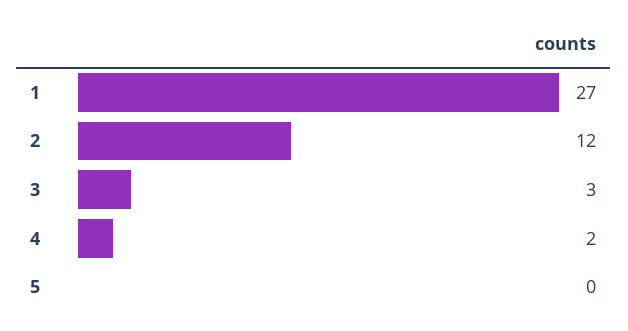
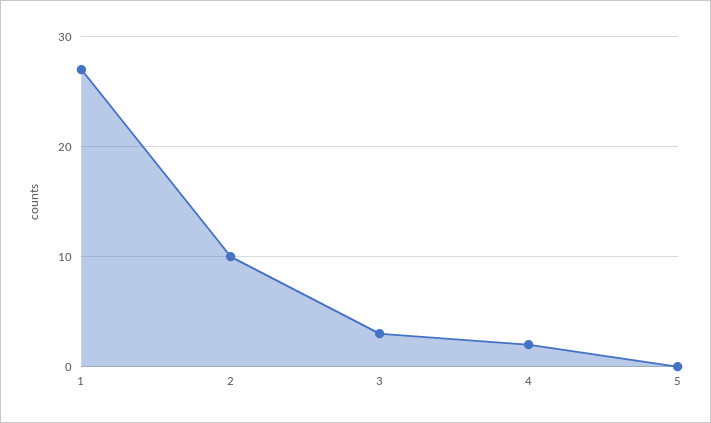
  {
    "1": 27,
-   "2": 12,
+   "2": 10,
    "3": 3,
    "4": 2,
    "5": 0
  }

